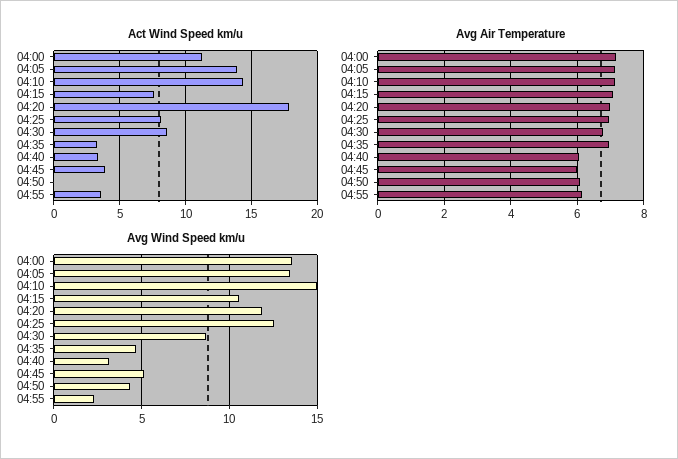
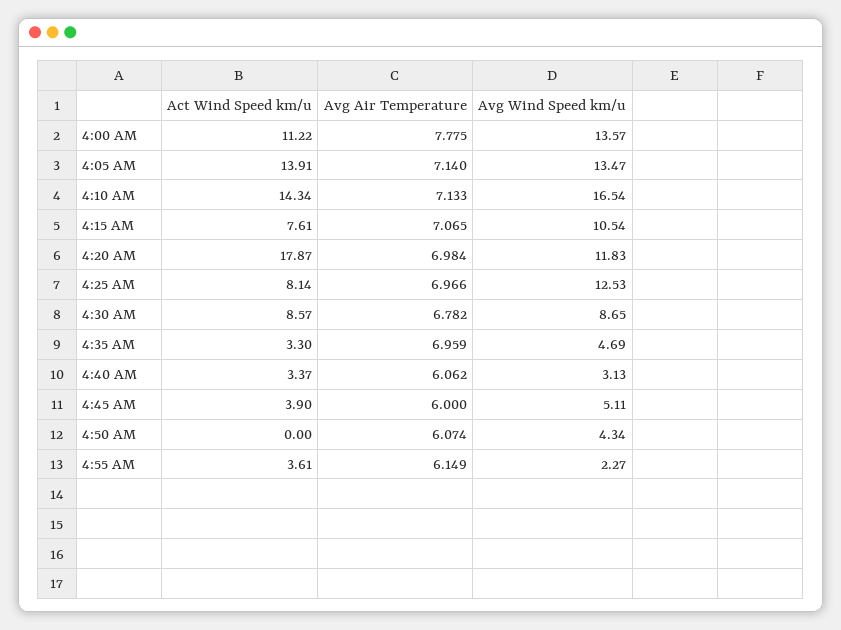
  {
    "Act Wind Speed km/u": {
      "04:00": 11.22,
      "04:05": 13.91,
      "04:10": 14.34,
      "04:15": 7.61,
      "04:20": 17.87,
      "04:25": 8.14,
      "04:30": 8.57,
      "04:35": 3.3,
      "04:40": 3.37,
      "04:45": 3.9,
      "04:50": 0,
      "04:55": 3.61
    },
    "Avg Air Temperature": {
-     "04:00": 7.2,
+     "04:00": 7.775,
      "04:05": 7.14,
      "04:10": 7.133,
      "04:15": 7.065,
      "04:20": 6.984,
      "04:25": 6.966,
      "04:30": 6.782,
      "04:35": 6.959,
      "04:40": 6.062,
      "04:45": 6,
      "04:50": 6.074,
      "04:55": 6.149
    },
    "Avg Wind Speed km/u": {
      "04:00": 13.57,
      "04:05": 13.47,
-     "04:10": 15,
+     "04:10": 16.54,
      "04:15": 10.54,
      "04:20": 11.83,
      "04:25": 12.53,
      "04:30": 8.65,
      "04:35": 4.69,
      "04:40": 3.13,
      "04:45": 5.11,
      "04:50": 4.34,
      "04:55": 2.27
    }
  }

